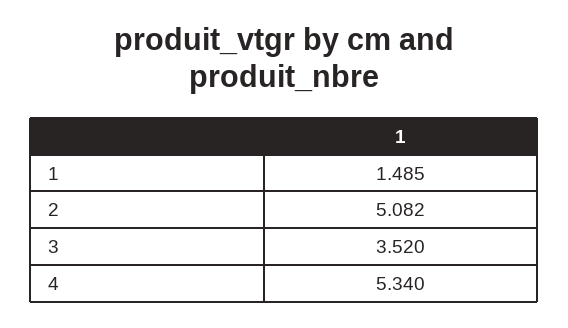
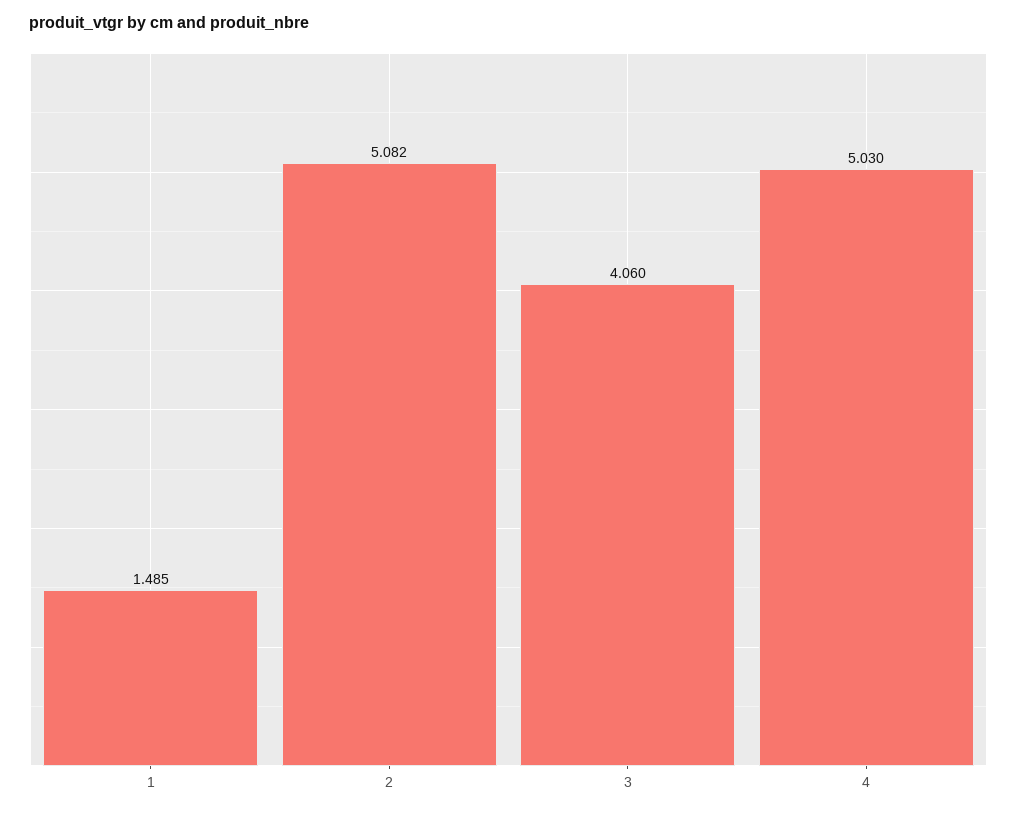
  {
    "1": 1.485,
    "2": 5.082,
-   "3": 3.52,
+   "3": 4.06,
-   "4": 5.34
+   "4": 5.03
  }

